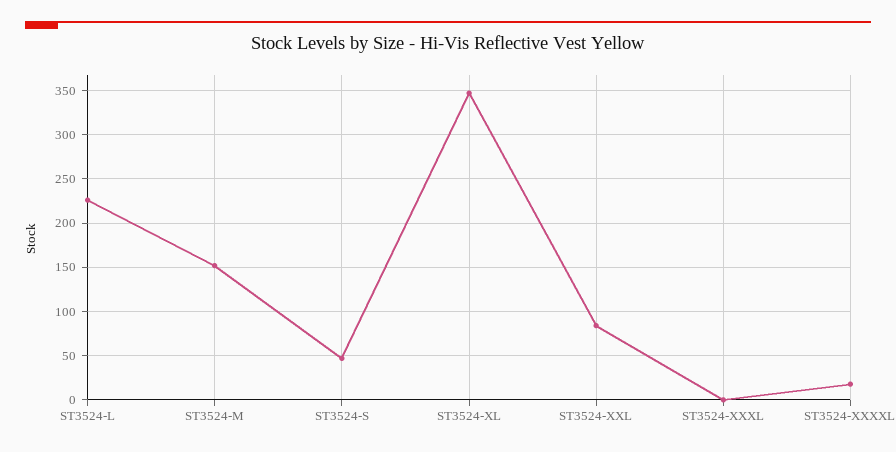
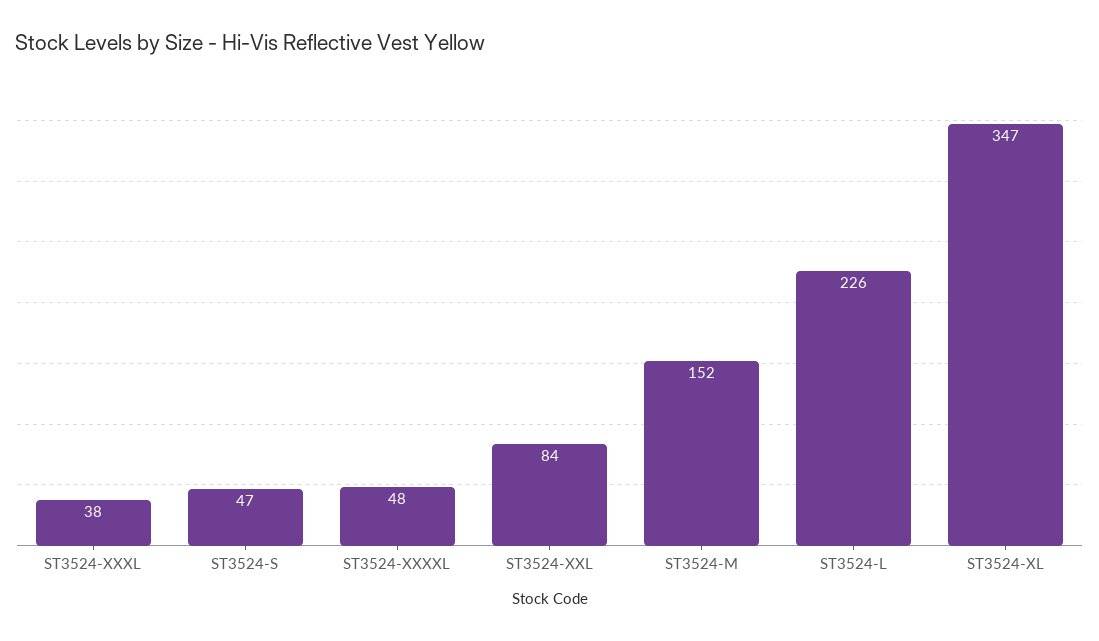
  {
    "ST3524-L": 226,
    "ST3524-M": 152,
    "ST3524-S": 47,
    "ST3524-XL": 347,
    "ST3524-XXL": 84,
-   "ST3524-XXXL": 0,
+   "ST3524-XXXL": 38,
-   "ST3524-XXXXL": 20
+   "ST3524-XXXXL": 48
  }

